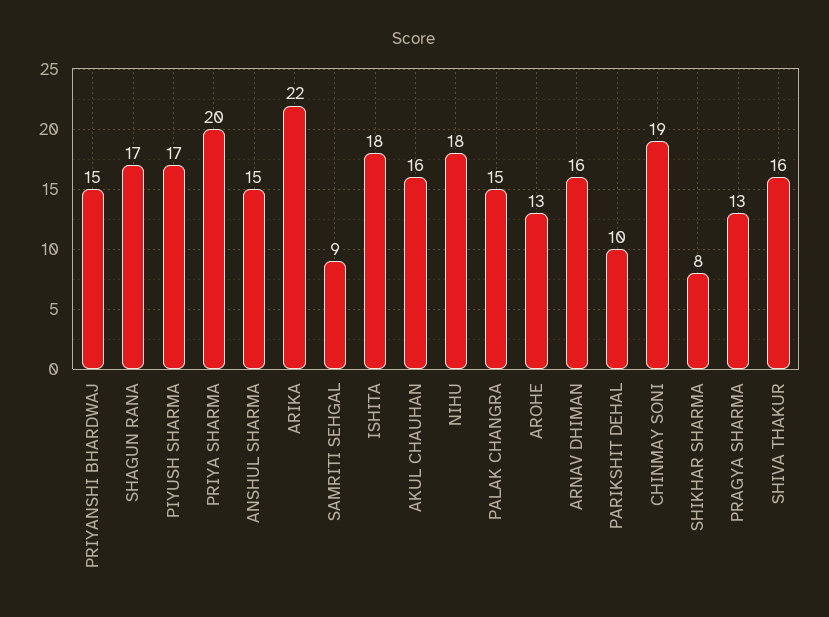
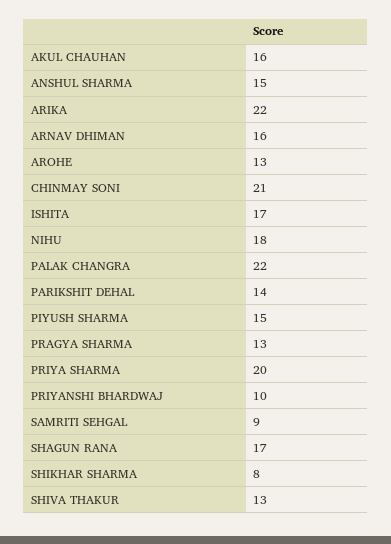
  {
-   "PRIYANSHI BHARDWAJ": 15,
+   "PRIYANSHI BHARDWAJ": 10,
    "SHAGUN RANA": 17,
-   "PIYUSH SHARMA": 17,
+   "PIYUSH SHARMA": 15,
    "PRIYA SHARMA": 20,
    "ANSHUL SHARMA": 15,
    "ARIKA": 22,
    "SAMRITI SEHGAL": 9,
-   "ISHITA": 18,
+   "ISHITA": 17,
    "AKUL CHAUHAN": 16,
    "NIHU": 18,
-   "PALAK CHANGRA": 15,
+   "PALAK CHANGRA": 22,
    "AROHE": 13,
    "ARNAV DHIMAN": 16,
-   "PARIKSHIT DEHAL": 10,
+   "PARIKSHIT DEHAL": 14,
-   "CHINMAY SONI": 19,
+   "CHINMAY SONI": 21,
    "SHIKHAR SHARMA": 8,
    "PRAGYA SHARMA": 13,
-   "SHIVA THAKUR": 16
+   "SHIVA THAKUR": 13
  }

